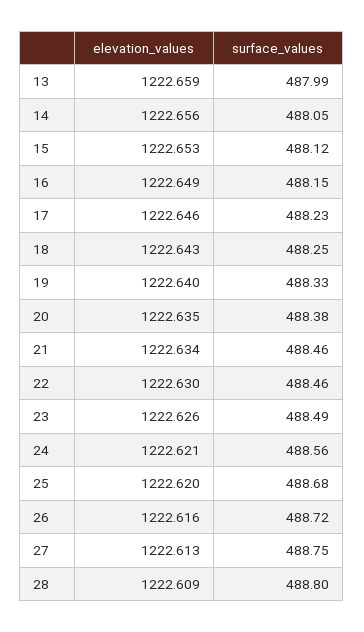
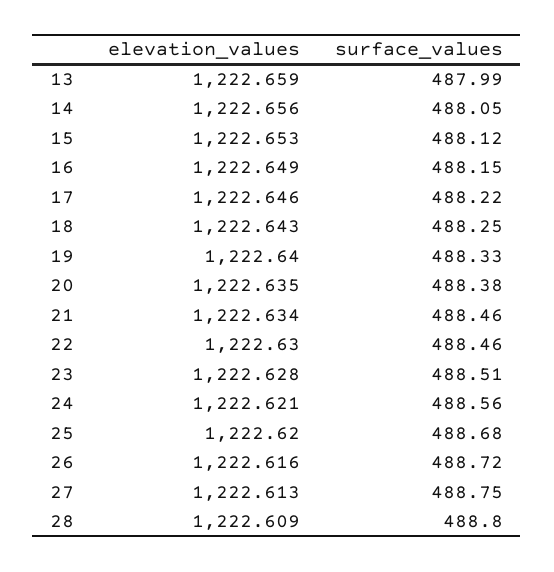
  {
    "elevation_values": {
      "13": 1222.659,
      "14": 1222.656,
      "15": 1222.653,
      "16": 1222.649,
      "17": 1222.646,
      "18": 1222.643,
      "19": 1222.64,
      "20": 1222.635,
      "21": 1222.634,
      "22": 1222.63,
-     "23": 1222.626,
+     "23": 1222.628,
      "24": 1222.621,
      "25": 1222.62,
      "26": 1222.616,
      "27": 1222.613,
      "28": 1222.609
    },
    "surface_values": {
      "13": 487.99,
      "14": 488.05,
      "15": 488.12,
      "16": 488.15,
-     "17": 488.23,
+     "17": 488.22,
      "18": 488.25,
      "19": 488.33,
      "20": 488.38,
      "21": 488.46,
      "22": 488.46,
-     "23": 488.49,
+     "23": 488.51,
      "24": 488.56,
      "25": 488.68,
      "26": 488.72,
      "27": 488.75,
      "28": 488.8
    }
  }

